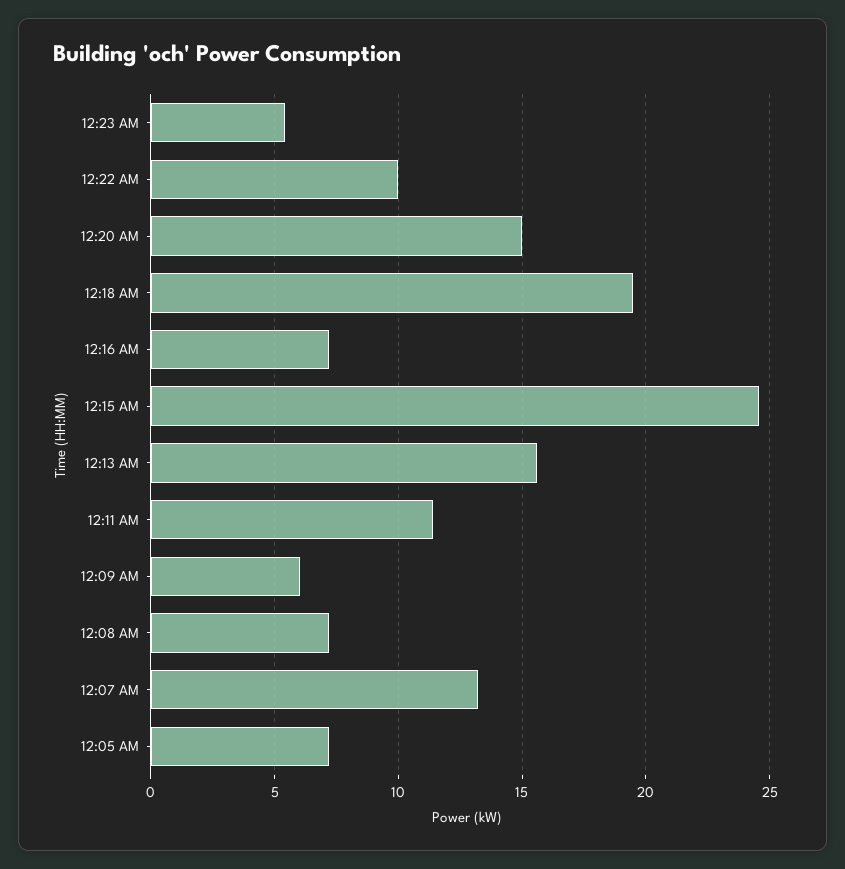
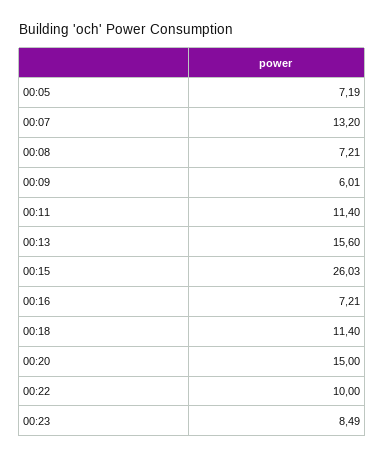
  {
-   "12:23 AM": 5.5,
+   "12:23 AM": 8.49,
    "12:22 AM": 10,
    "12:20 AM": 15,
-   "12:18 AM": 19.5,
+   "12:18 AM": 11.4,
    "12:16 AM": 7.21,
-   "12:15 AM": 24.5,
+   "12:15 AM": 26.03,
    "12:13 AM": 15.6,
    "12:11 AM": 11.4,
    "12:09 AM": 6.01,
    "12:08 AM": 7.21,
    "12:07 AM": 13.2,
    "12:05 AM": 7.19
  }

